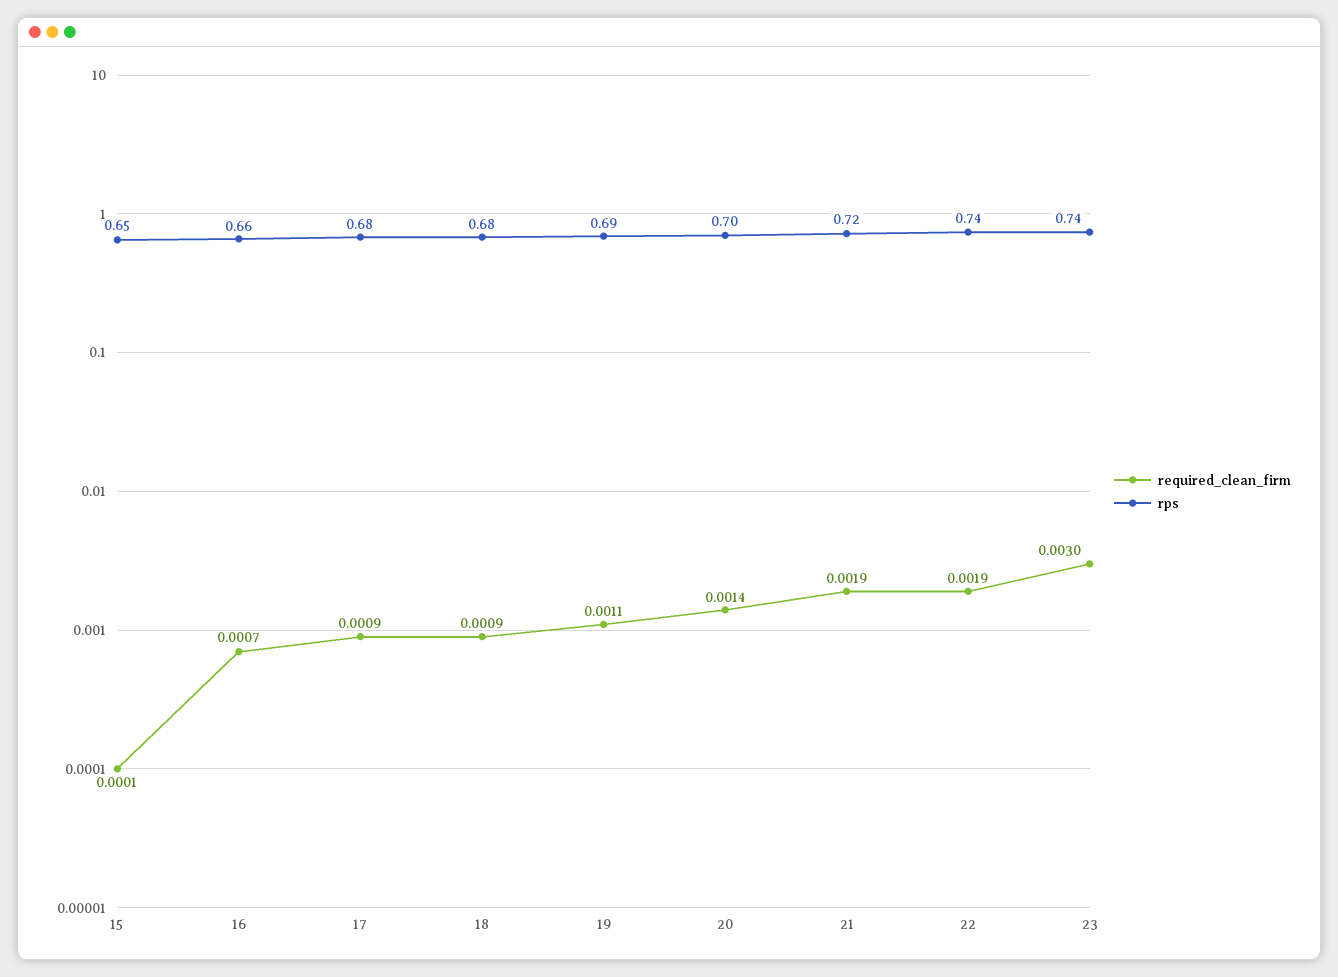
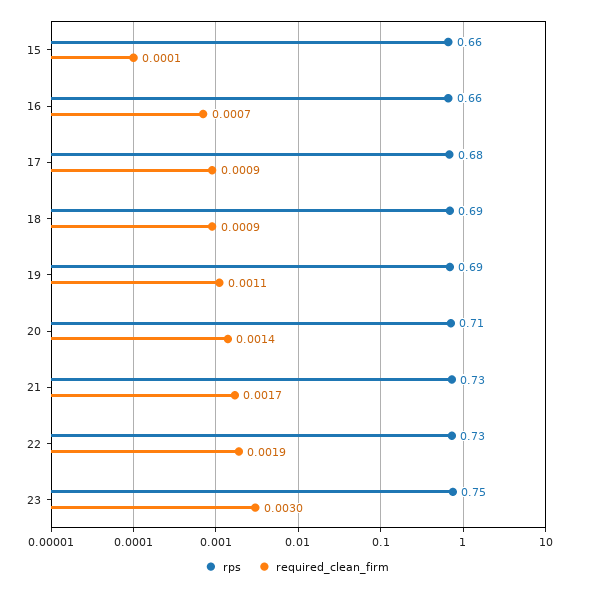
  {
    "required_clean_firm": {
      "15": 0.0001,
      "16": 0.0007,
      "17": 0.0009,
      "18": 0.0009,
      "19": 0.0011,
      "20": 0.0014,
-     "21": 0.0019,
+     "21": 0.0017,
      "22": 0.0019,
      "23": 0.003
    },
    "rps": {
-     "15": 0.65,
+     "15": 0.66,
      "16": 0.66,
      "17": 0.68,
-     "18": 0.68,
+     "18": 0.69,
      "19": 0.69,
-     "20": 0.7,
+     "20": 0.71,
-     "21": 0.72,
+     "21": 0.73,
-     "22": 0.74,
+     "22": 0.73,
-     "23": 0.74
+     "23": 0.75
    }
  }

